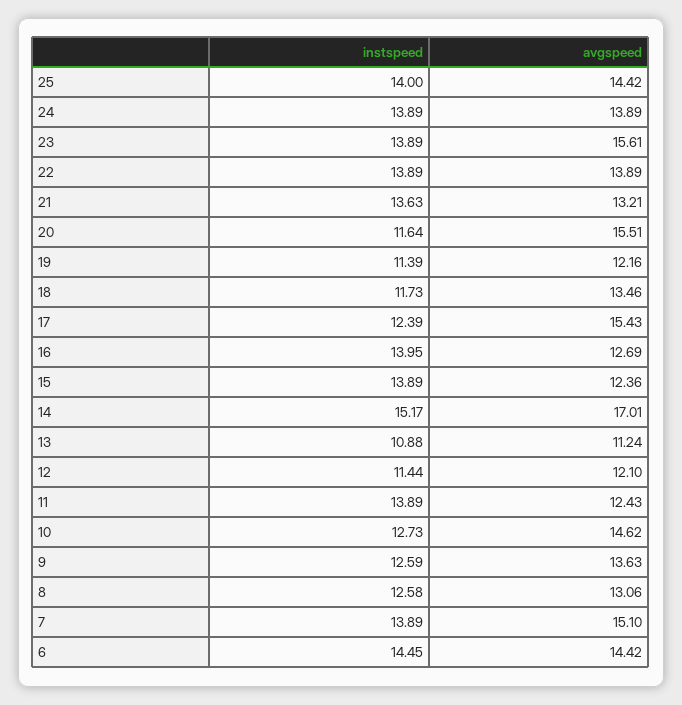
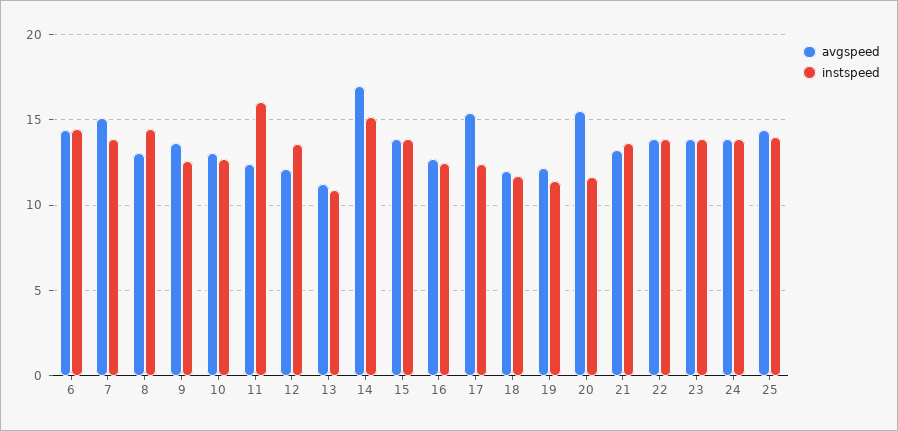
  {
    "instspeed": {
      "25": 14,
      "24": 13.89,
      "23": 13.89,
      "22": 13.89,
      "21": 13.63,
      "20": 11.64,
      "19": 11.39,
      "18": 11.73,
      "17": 12.39,
-     "16": 13.95,
+     "16": 12.5,
      "15": 13.89,
      "14": 15.17,
      "13": 10.88,
-     "12": 11.44,
+     "12": 13.5,
-     "11": 13.89,
+     "11": 16,
      "10": 12.73,
      "9": 12.59,
-     "8": 12.58,
+     "8": 14.5,
      "7": 13.89,
      "6": 14.45
    },
    "avgspeed": {
      "25": 14.42,
      "24": 13.89,
-     "23": 15.61,
+     "23": 14,
      "22": 13.89,
      "21": 13.21,
      "20": 15.51,
      "19": 12.16,
-     "18": 13.46,
+     "18": 12,
      "17": 15.43,
      "16": 12.69,
-     "15": 12.36,
+     "15": 14,
      "14": 17.01,
      "13": 11.24,
      "12": 12.1,
      "11": 12.43,
-     "10": 14.62,
+     "10": 13,
      "9": 13.63,
      "8": 13.06,
      "7": 15.1,
      "6": 14.42
    }
  }

